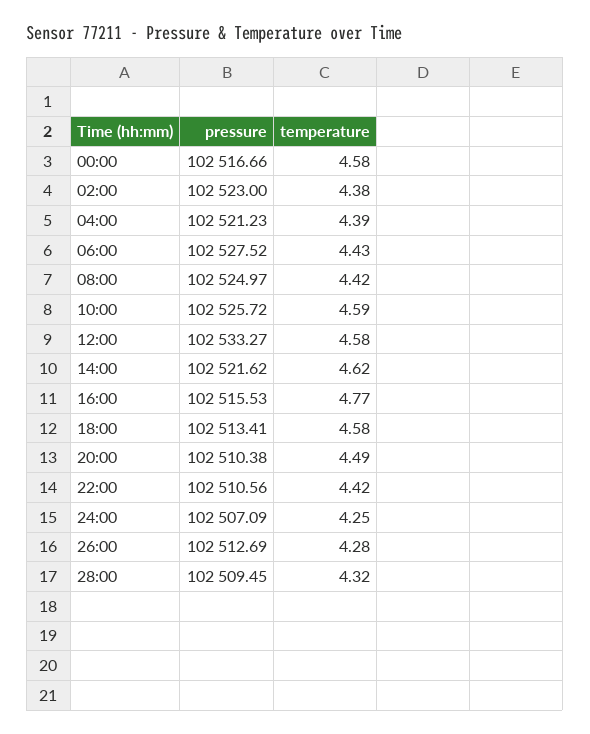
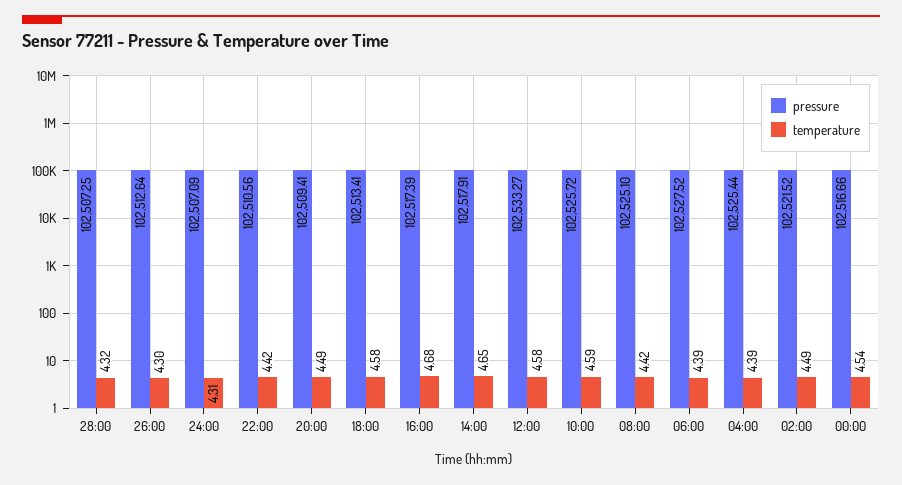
  {
    "pressure": {
      "00:00": 102516.66,
-     "02:00": 102523,
+     "02:00": 102521.52,
-     "04:00": 102521.23,
+     "04:00": 102525.44,
      "06:00": 102527.52,
-     "08:00": 102524.97,
+     "08:00": 102525.1,
      "10:00": 102525.72,
      "12:00": 102533.27,
-     "14:00": 102521.62,
+     "14:00": 102517.91,
-     "16:00": 102515.53,
+     "16:00": 102517.39,
      "18:00": 102513.41,
-     "20:00": 102510.38,
+     "20:00": 102509.41,
      "22:00": 102510.56,
      "24:00": 102507.09,
-     "26:00": 102512.69,
+     "26:00": 102512.64,
-     "28:00": 102509.45
+     "28:00": 102507.25
    },
    "temperature": {
-     "00:00": 4.58,
+     "00:00": 4.54,
-     "02:00": 4.38,
+     "02:00": 4.49,
      "04:00": 4.39,
-     "06:00": 4.43,
+     "06:00": 4.39,
      "08:00": 4.42,
      "10:00": 4.59,
      "12:00": 4.58,
-     "14:00": 4.62,
+     "14:00": 4.65,
-     "16:00": 4.77,
+     "16:00": 4.68,
      "18:00": 4.58,
      "20:00": 4.49,
      "22:00": 4.42,
-     "24:00": 4.25,
+     "24:00": 4.31,
-     "26:00": 4.28,
+     "26:00": 4.3,
      "28:00": 4.32
    }
  }

